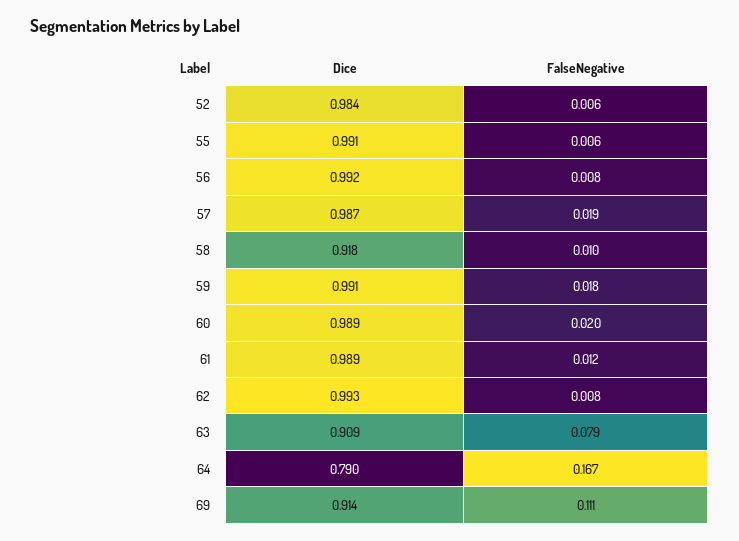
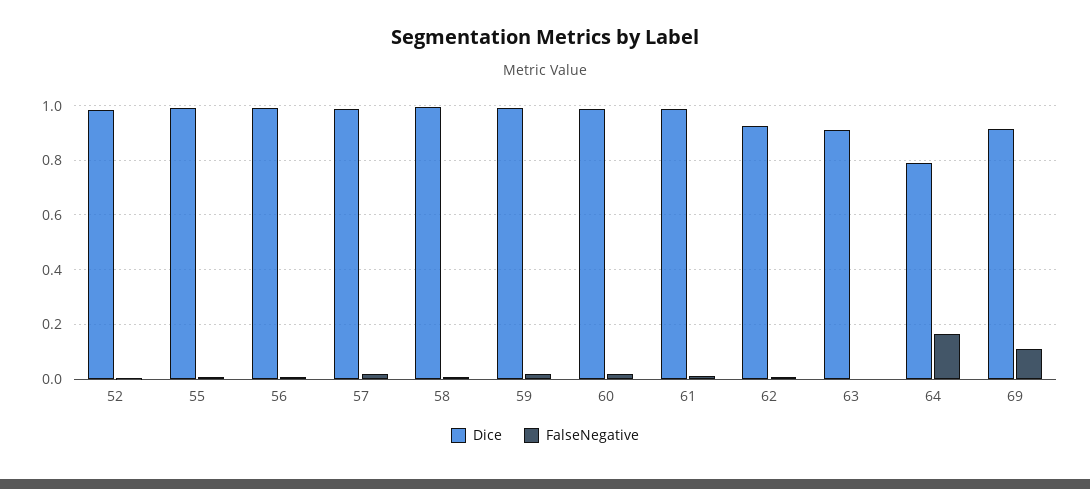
  {
    "Dice": {
      "52": 0.984,
      "55": 0.991,
      "56": 0.992,
      "57": 0.987,
-     "58": 0.918,
+     "58": 1,
      "59": 0.991,
      "60": 0.989,
      "61": 0.989,
-     "62": 0.993,
+     "62": 0.925,
      "63": 0.909,
      "64": 0.79,
      "69": 0.914
    },
    "FalseNegative": {
      "52": 0.006,
      "55": 0.006,
      "56": 0.008,
      "57": 0.019,
      "58": 0.01,
      "59": 0.018,
      "60": 0.02,
      "61": 0.012,
      "62": 0.008,
-     "63": 0.079,
+     "63": 0,
      "64": 0.167,
      "69": 0.111
    }
  }

